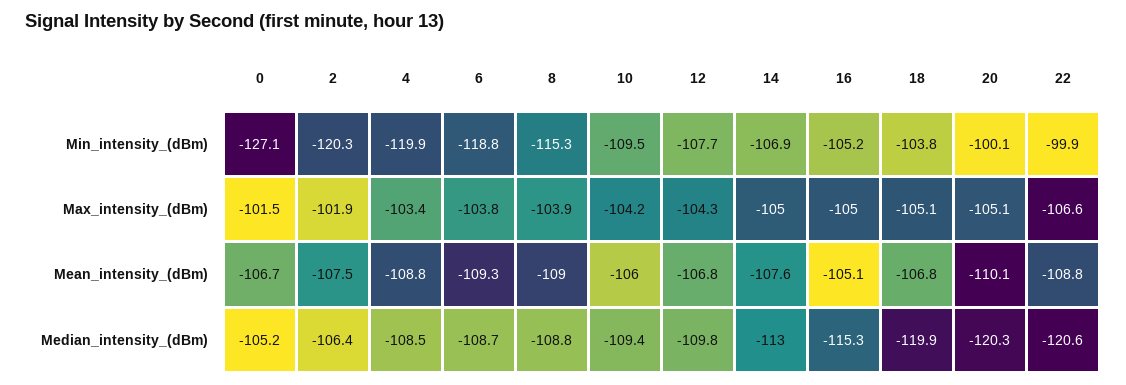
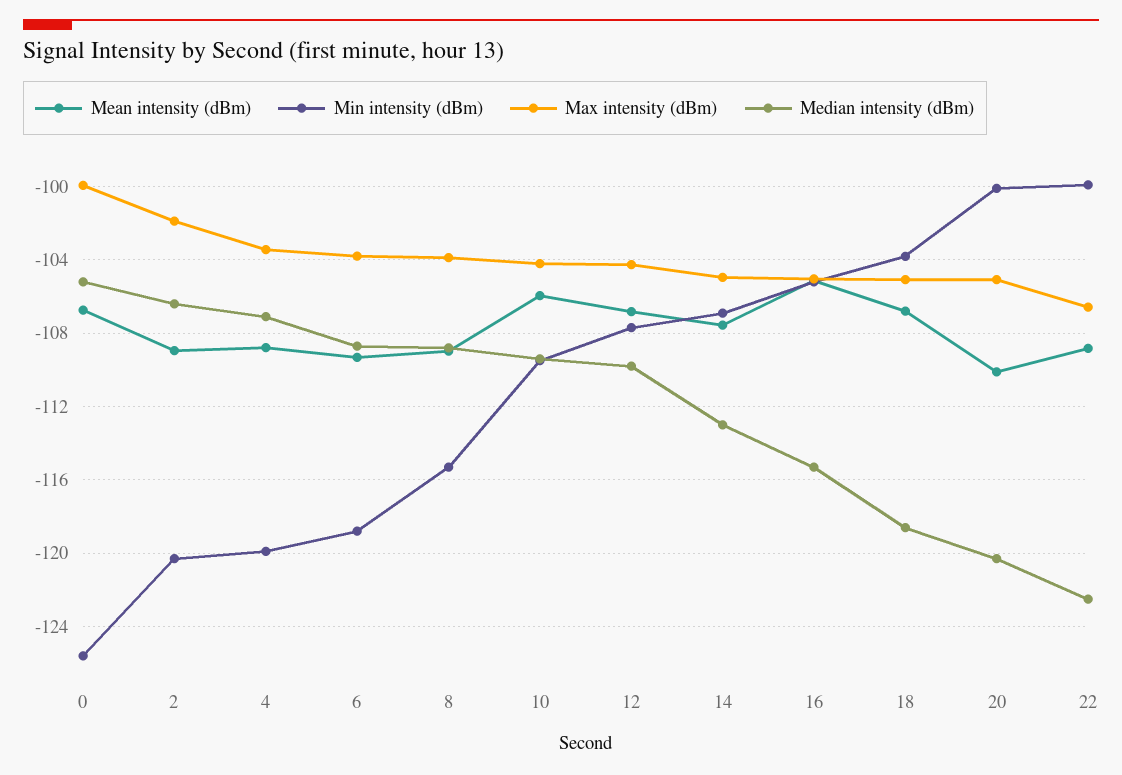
  {
    "Min_intensity_(dBm)": {
-     "0": -127.1,
+     "0": -125.5,
      "2": -120.3,
      "4": -119.9,
      "6": -118.8,
      "8": -115.3,
      "10": -109.5,
      "12": -107.7,
      "14": -106.9,
      "16": -105.2,
      "18": -103.8,
      "20": -100.1,
      "22": -99.9
    },
    "Max_intensity_(dBm)": {
-     "0": -101.5,
+     "0": -100,
      "2": -101.9,
      "4": -103.4,
      "6": -103.8,
      "8": -103.9,
      "10": -104.2,
      "12": -104.3,
      "14": -105,
      "16": -105,
      "18": -105.1,
      "20": -105.1,
      "22": -106.6
    },
    "Mean_intensity_(dBm)": {
      "0": -106.7,
-     "2": -107.5,
+     "2": -109,
      "4": -108.8,
      "6": -109.3,
      "8": -109,
      "10": -106,
      "12": -106.8,
      "14": -107.6,
      "16": -105.1,
      "18": -106.8,
      "20": -110.1,
      "22": -108.8
    },
    "Median_intensity_(dBm)": {
      "0": -105.2,
      "2": -106.4,
-     "4": -108.5,
+     "4": -107,
      "6": -108.7,
      "8": -108.8,
      "10": -109.4,
      "12": -109.8,
      "14": -113,
      "16": -115.3,
-     "18": -119.9,
+     "18": -118.5,
      "20": -120.3,
-     "22": -120.6
+     "22": -122.5
    }
  }

